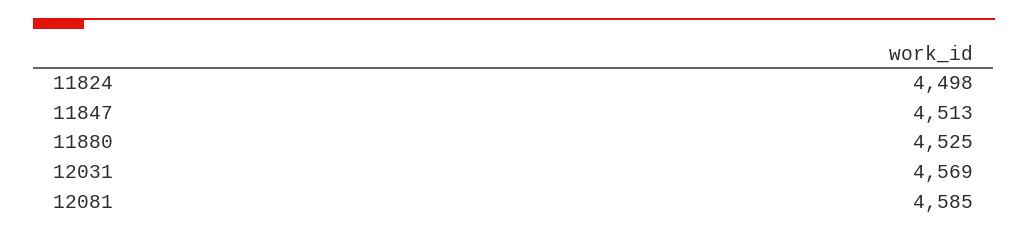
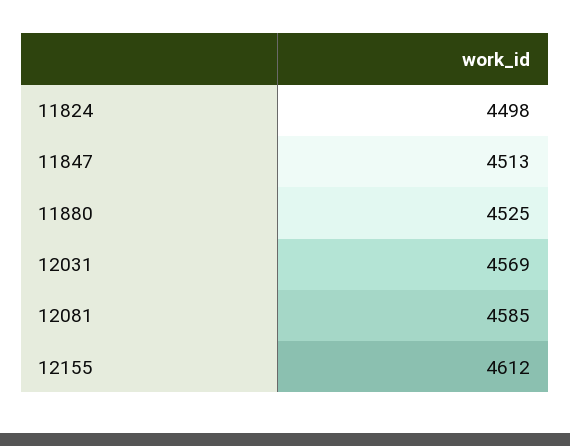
  {
    "11824": 4498,
    "11847": 4513,
    "11880": 4525,
    "12031": 4569,
-   "12081": 4585
+   "12081": 4585,
+   "12155": 4612
  }

